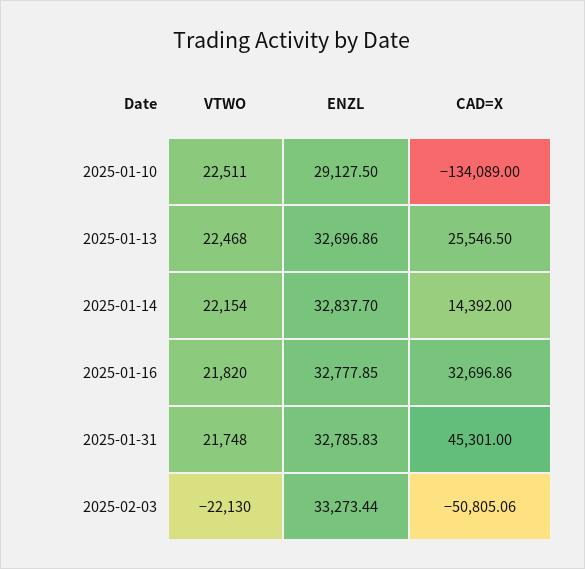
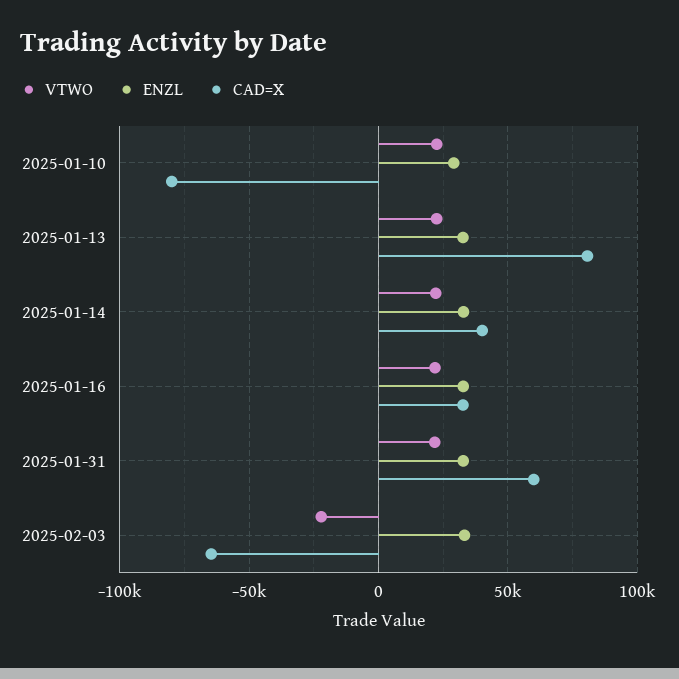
  {
    "VTWO": {
      "2025-01-10": 22511,
      "2025-01-13": 22468,
      "2025-01-14": 22154,
      "2025-01-16": 21820,
      "2025-01-31": 21748,
      "2025-02-03": -22130
    },
    "ENZL": {
      "2025-01-10": 29127.5,
      "2025-01-13": 32696.86,
      "2025-01-14": 32837.7,
      "2025-01-16": 32777.85,
      "2025-01-31": 32785.83,
      "2025-02-03": 33273.44
    },
    "CAD=X": {
-     "2025-01-10": -134089,
+     "2025-01-10": -80000,
-     "2025-01-13": 25546.5,
+     "2025-01-13": 80000,
-     "2025-01-14": 14392,
+     "2025-01-14": 40000,
      "2025-01-16": 32696.86,
-     "2025-01-31": 45301,
+     "2025-01-31": 60000,
-     "2025-02-03": -50805.06
+     "2025-02-03": -65000
    }
  }

